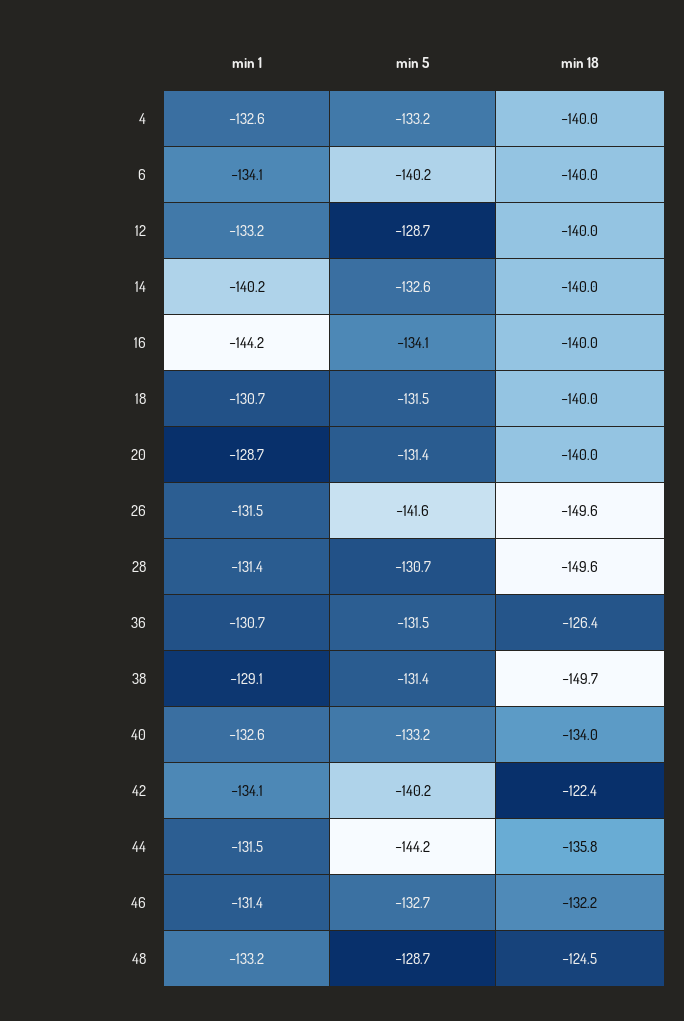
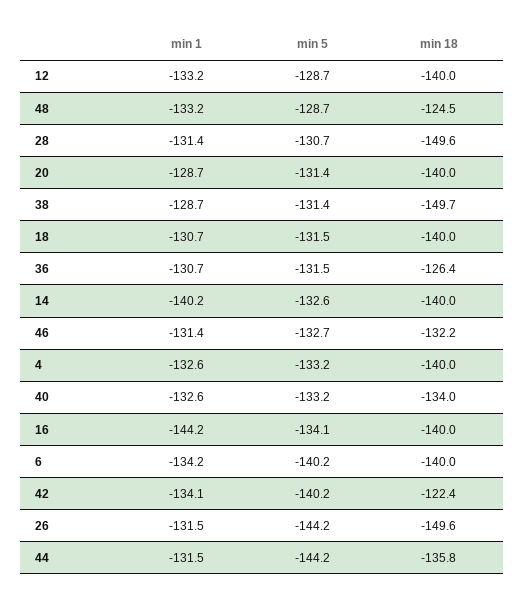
  {
    "min 1": {
      "4": -132.6,
-     "6": -134.1,
+     "6": -134.2,
      "12": -133.2,
      "14": -140.2,
      "16": -144.2,
      "18": -130.7,
      "20": -128.7,
      "26": -131.5,
      "28": -131.4,
      "36": -130.7,
-     "38": -129.1,
+     "38": -128.7,
      "40": -132.6,
      "42": -134.1,
      "44": -131.5,
      "46": -131.4,
      "48": -133.2
    },
    "min 5": {
      "4": -133.2,
      "6": -140.2,
      "12": -128.7,
      "14": -132.6,
      "16": -134.1,
      "18": -131.5,
      "20": -131.4,
-     "26": -141.6,
+     "26": -144.2,
      "28": -130.7,
      "36": -131.5,
      "38": -131.4,
      "40": -133.2,
      "42": -140.2,
      "44": -144.2,
      "46": -132.7,
      "48": -128.7
    },
    "min 18": {
      "4": -140,
      "6": -140,
      "12": -140,
      "14": -140,
      "16": -140,
      "18": -140,
      "20": -140,
      "26": -149.6,
      "28": -149.6,
      "36": -126.4,
      "38": -149.7,
      "40": -134,
      "42": -122.4,
      "44": -135.8,
      "46": -132.2,
      "48": -124.5
    }
  }

